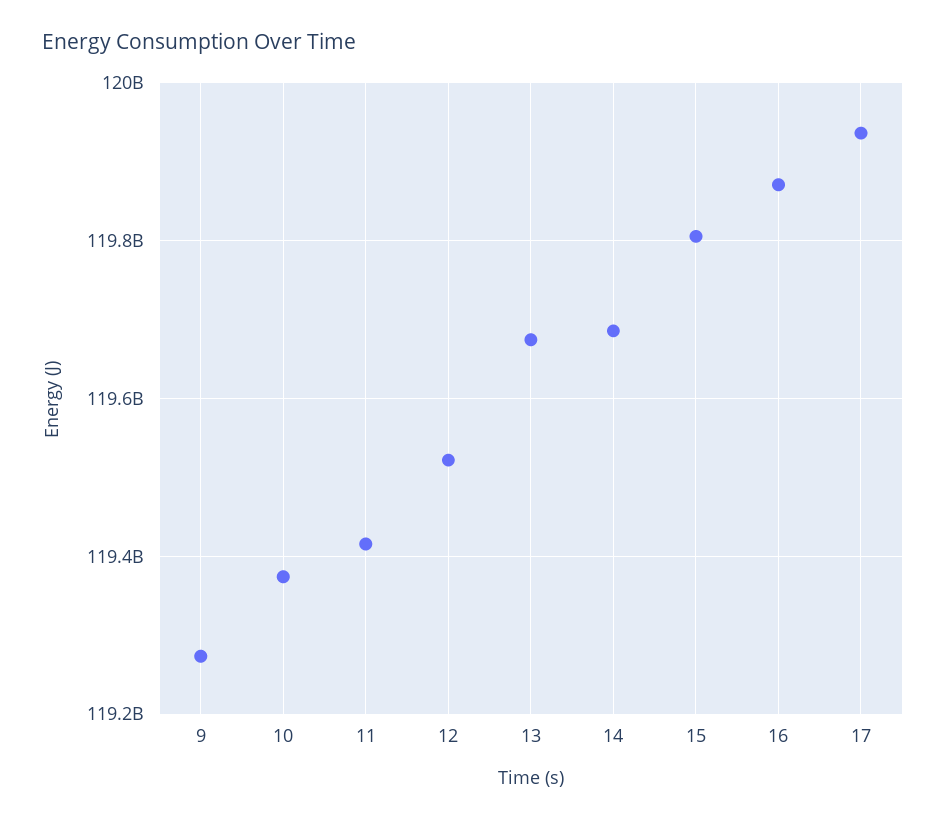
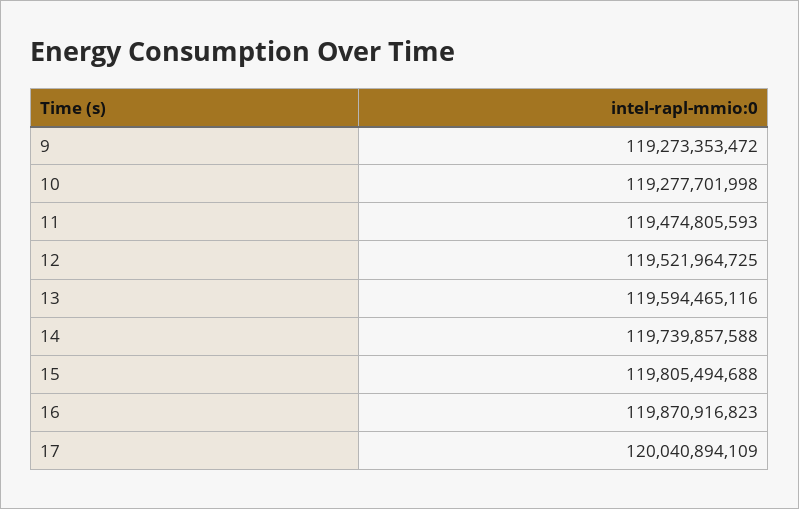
  {
    "9": 119273353472,
-   "10": 119380000000,
+   "10": 119277701998,
-   "11": 119420000000,
+   "11": 119474805593,
    "12": 119521964725,
-   "13": 119680000000,
+   "13": 119594465116,
-   "14": 119680000000,
+   "14": 119739857588,
    "15": 119805494688,
    "16": 119870916823,
-   "17": 119940000000
+   "17": 120040894109
  }

